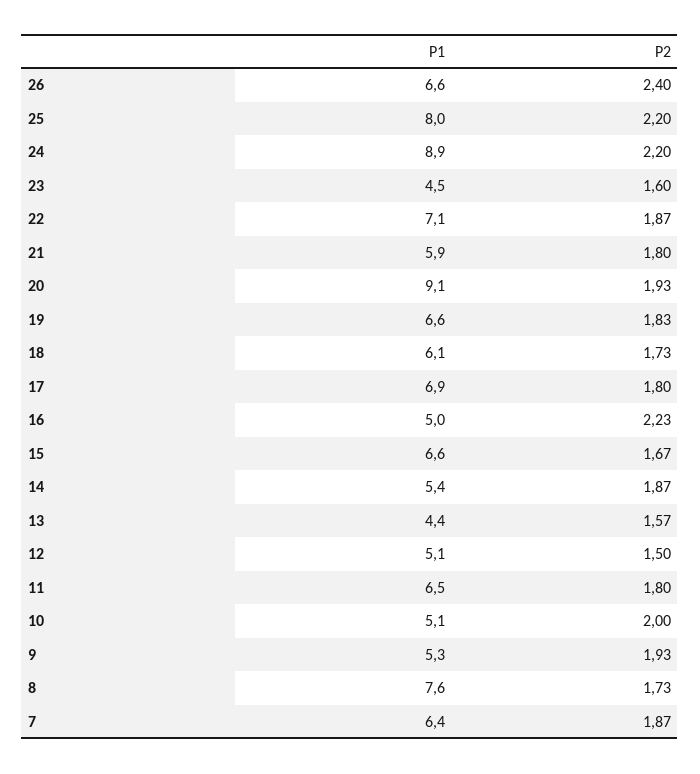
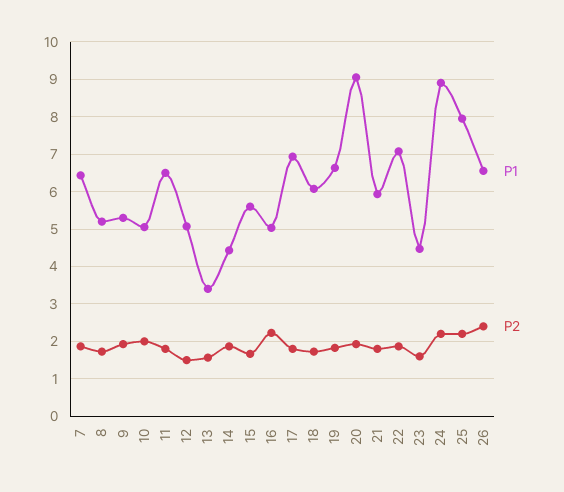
  {
    "P1": {
      "26": 6.6,
      "25": 8,
      "24": 8.9,
      "23": 4.5,
      "22": 7.1,
      "21": 5.9,
      "20": 9.1,
      "19": 6.6,
      "18": 6.1,
      "17": 6.9,
      "16": 5,
-     "15": 6.6,
+     "15": 5.6,
-     "14": 5.4,
+     "14": 4.4,
-     "13": 4.4,
+     "13": 3.4,
      "12": 5.1,
      "11": 6.5,
      "10": 5.1,
      "9": 5.3,
-     "8": 7.6,
+     "8": 5.2,
      "7": 6.4
    },
    "P2": {
      "26": 2.4,
      "25": 2.2,
      "24": 2.2,
      "23": 1.6,
      "22": 1.87,
      "21": 1.8,
      "20": 1.93,
      "19": 1.83,
      "18": 1.73,
      "17": 1.8,
      "16": 2.23,
      "15": 1.67,
      "14": 1.87,
      "13": 1.57,
      "12": 1.5,
      "11": 1.8,
      "10": 2,
      "9": 1.93,
      "8": 1.73,
      "7": 1.87
    }
  }

